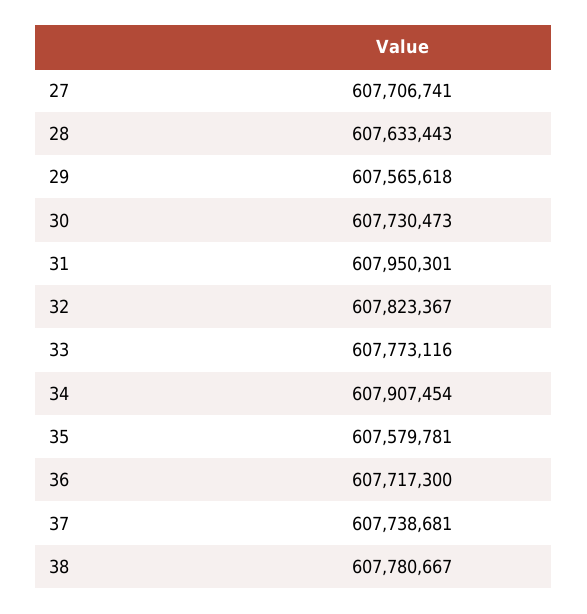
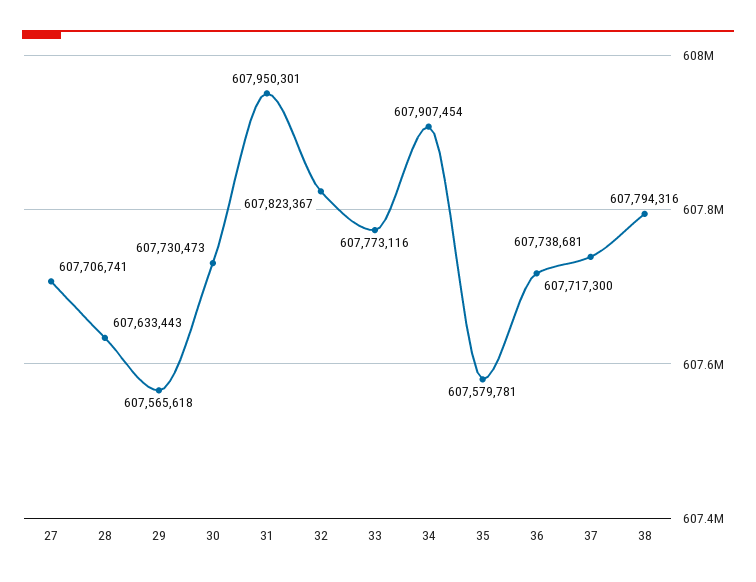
  {
    "27": 607706741,
    "28": 607633443,
    "29": 607565618,
    "30": 607730473,
    "31": 607950301,
    "32": 607823367,
    "33": 607773116,
    "34": 607907454,
    "35": 607579781,
    "36": 607717300,
    "37": 607738681,
-   "38": 607780667
+   "38": 607794316
  }

